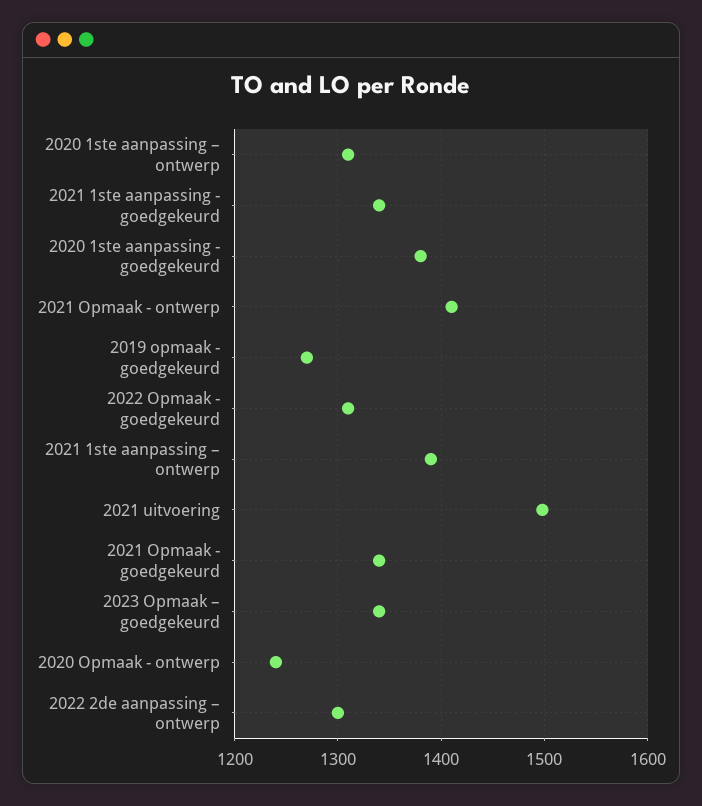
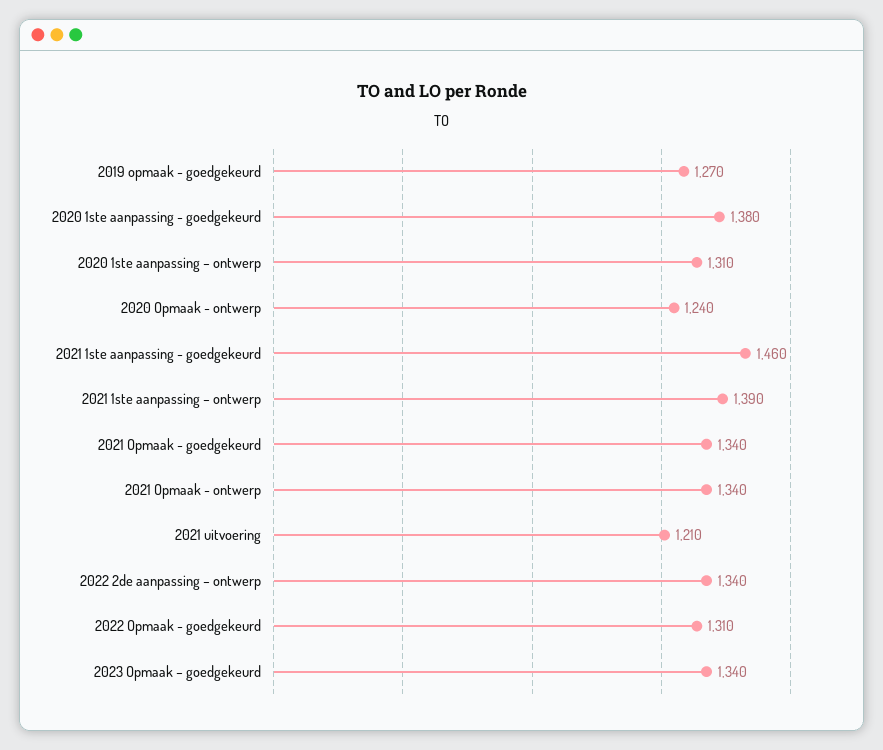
  {
    "2020 1ste aanpassing – ontwerp": 1310,
-   "2021 1ste aanpassing - goedgekeurd": 1340,
+   "2021 1ste aanpassing - goedgekeurd": 1460,
    "2020 1ste aanpassing - goedgekeurd": 1380,
-   "2021 Opmaak - ontwerp": 1410,
+   "2021 Opmaak - ontwerp": 1340,
    "2019 opmaak - goedgekeurd": 1270,
    "2022 Opmaak - goedgekeurd": 1310,
    "2021 1ste aanpassing – ontwerp": 1390,
-   "2021 uitvoering": 1500,
+   "2021 uitvoering": 1210,
    "2021 Opmaak - goedgekeurd": 1340,
    "2023 Opmaak – goedgekeurd": 1340,
    "2020 Opmaak - ontwerp": 1240,
-   "2022 2de aanpassing – ontwerp": 1300
+   "2022 2de aanpassing – ontwerp": 1340
  }

